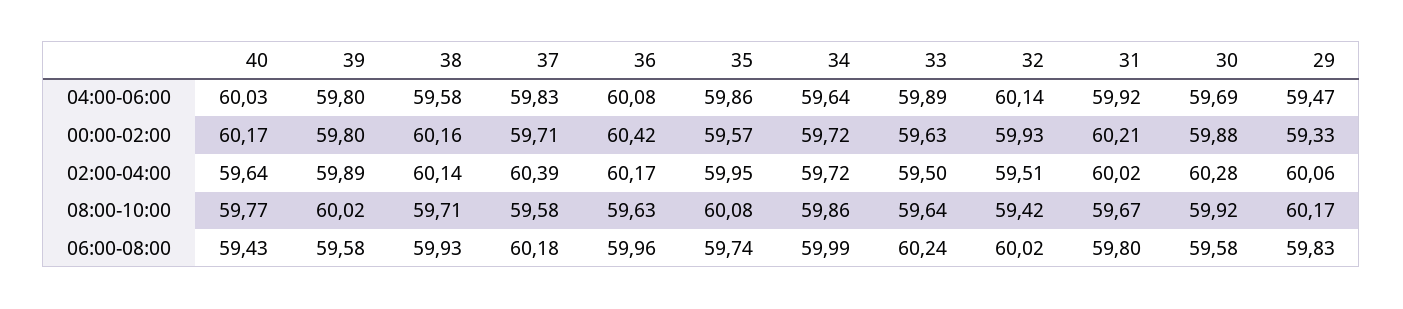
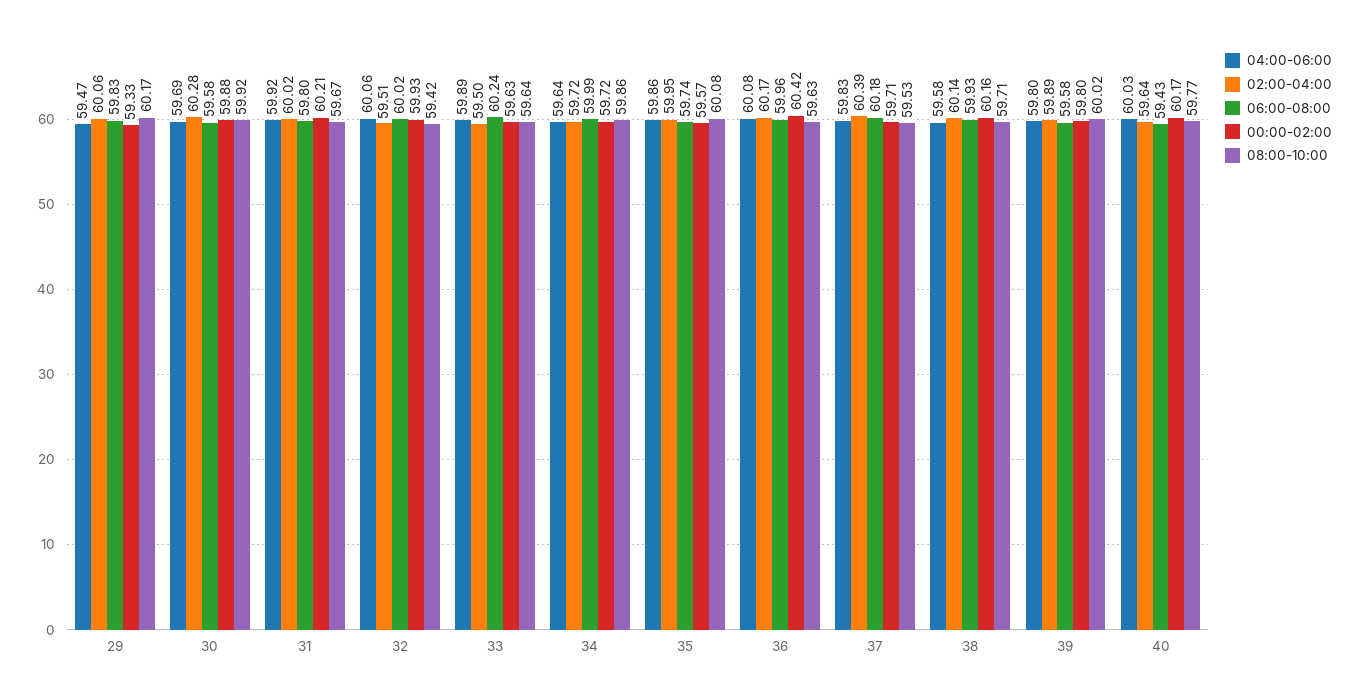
  {
    "04:00-06:00": {
      "40": 60.03,
      "39": 59.8,
      "38": 59.58,
      "37": 59.83,
      "36": 60.08,
      "35": 59.86,
      "34": 59.64,
      "33": 59.89,
-     "32": 60.14,
+     "32": 60.06,
      "31": 59.92,
      "30": 59.69,
      "29": 59.47
    },
    "00:00-02:00": {
      "40": 60.17,
      "39": 59.8,
      "38": 60.16,
      "37": 59.71,
      "36": 60.42,
      "35": 59.57,
      "34": 59.72,
      "33": 59.63,
      "32": 59.93,
      "31": 60.21,
      "30": 59.88,
      "29": 59.33
    },
    "02:00-04:00": {
      "40": 59.64,
      "39": 59.89,
      "38": 60.14,
      "37": 60.39,
      "36": 60.17,
      "35": 59.95,
      "34": 59.72,
      "33": 59.5,
      "32": 59.51,
      "31": 60.02,
      "30": 60.28,
      "29": 60.06
    },
    "08:00-10:00": {
      "40": 59.77,
      "39": 60.02,
      "38": 59.71,
-     "37": 59.58,
+     "37": 59.53,
      "36": 59.63,
      "35": 60.08,
      "34": 59.86,
      "33": 59.64,
      "32": 59.42,
      "31": 59.67,
      "30": 59.92,
      "29": 60.17
    },
    "06:00-08:00": {
      "40": 59.43,
      "39": 59.58,
      "38": 59.93,
      "37": 60.18,
      "36": 59.96,
      "35": 59.74,
      "34": 59.99,
      "33": 60.24,
      "32": 60.02,
      "31": 59.8,
      "30": 59.58,
      "29": 59.83
    }
  }

